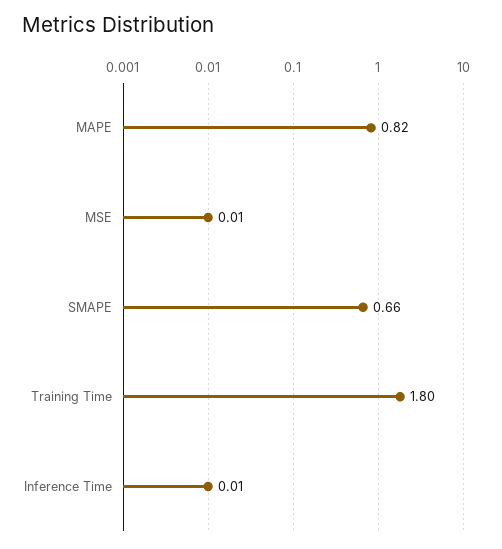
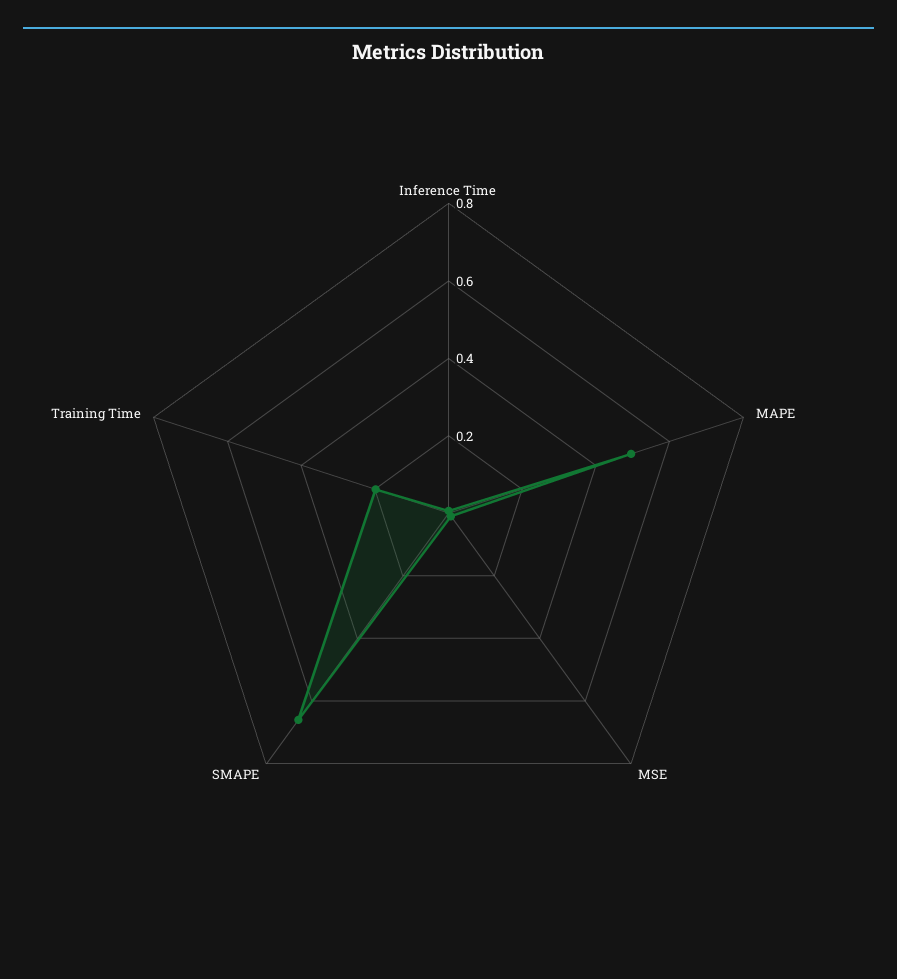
  {
-   "MAPE": 0.82,
+   "MAPE": 0.5,
    "MSE": 0.01,
    "SMAPE": 0.66,
-   "Training Time": 1.8,
+   "Training Time": 0.2,
    "Inference Time": 0.01
  }

